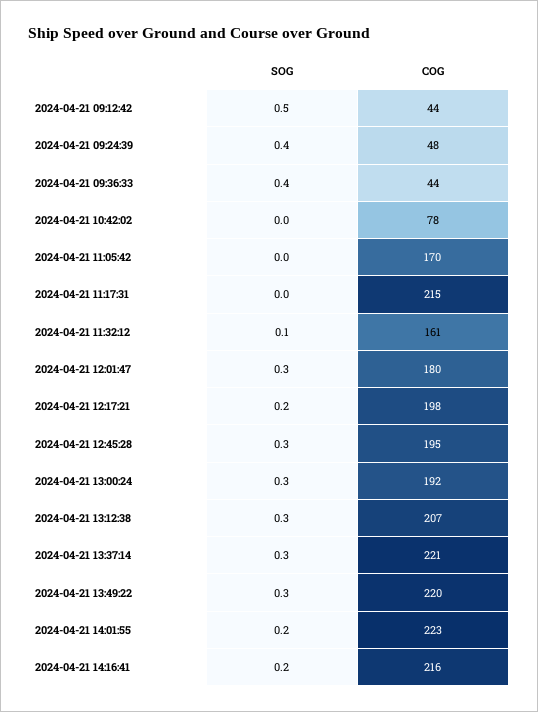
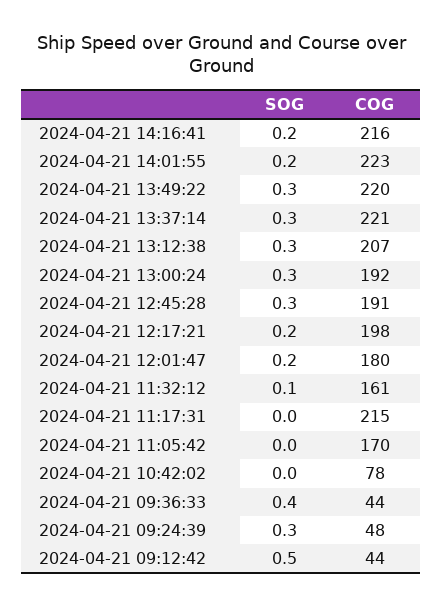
  {
    "SOG": {
      "2024-04-21 09:12:42": 0.5,
-     "2024-04-21 09:24:39": 0.4,
+     "2024-04-21 09:24:39": 0.3,
      "2024-04-21 09:36:33": 0.4,
      "2024-04-21 10:42:02": 0,
      "2024-04-21 11:05:42": 0,
      "2024-04-21 11:17:31": 0,
      "2024-04-21 11:32:12": 0.1,
-     "2024-04-21 12:01:47": 0.3,
+     "2024-04-21 12:01:47": 0.2,
      "2024-04-21 12:17:21": 0.2,
      "2024-04-21 12:45:28": 0.3,
      "2024-04-21 13:00:24": 0.3,
      "2024-04-21 13:12:38": 0.3,
      "2024-04-21 13:37:14": 0.3,
      "2024-04-21 13:49:22": 0.3,
      "2024-04-21 14:01:55": 0.2,
      "2024-04-21 14:16:41": 0.2
    },
    "COG": {
      "2024-04-21 09:12:42": 44,
      "2024-04-21 09:24:39": 48,
      "2024-04-21 09:36:33": 44,
      "2024-04-21 10:42:02": 78,
      "2024-04-21 11:05:42": 170,
      "2024-04-21 11:17:31": 215,
      "2024-04-21 11:32:12": 161,
      "2024-04-21 12:01:47": 180,
      "2024-04-21 12:17:21": 198,
-     "2024-04-21 12:45:28": 195,
+     "2024-04-21 12:45:28": 191,
      "2024-04-21 13:00:24": 192,
      "2024-04-21 13:12:38": 207,
      "2024-04-21 13:37:14": 221,
      "2024-04-21 13:49:22": 220,
      "2024-04-21 14:01:55": 223,
      "2024-04-21 14:16:41": 216
    }
  }

